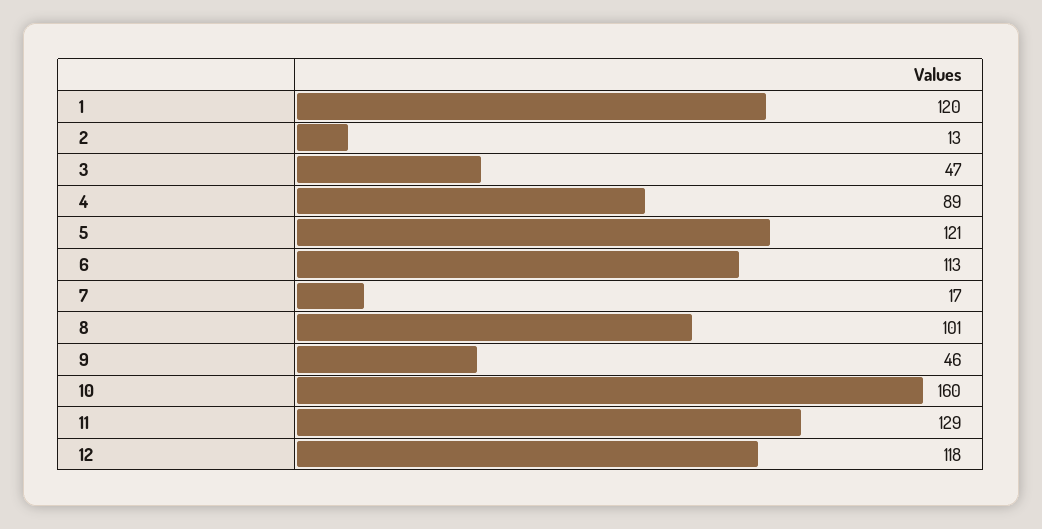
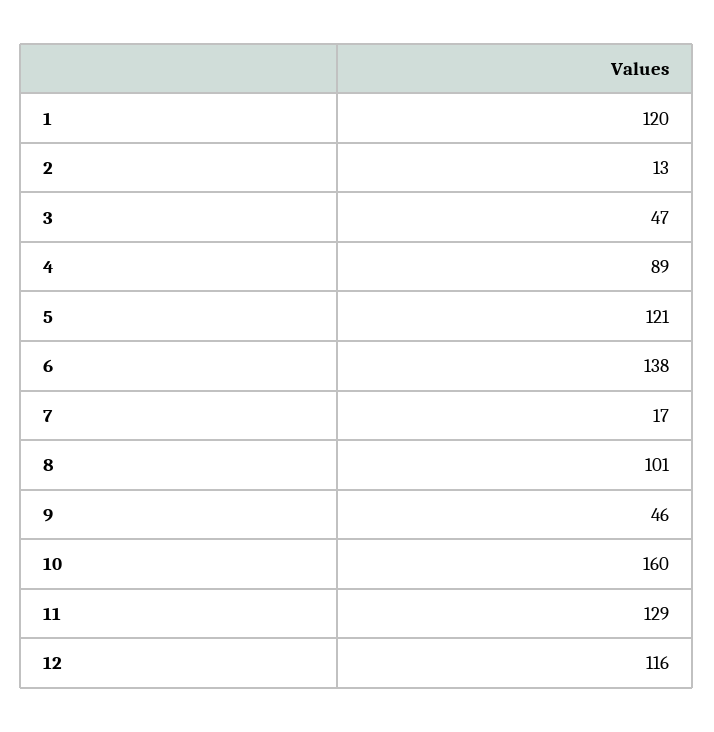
  {
    "1": 120,
    "2": 13,
    "3": 47,
    "4": 89,
    "5": 121,
-   "6": 113,
+   "6": 138,
    "7": 17,
    "8": 101,
    "9": 46,
    "10": 160,
    "11": 129,
-   "12": 118
+   "12": 116
  }

